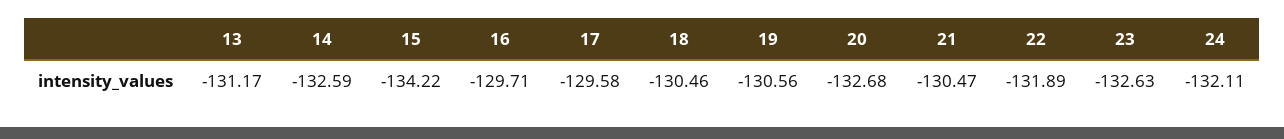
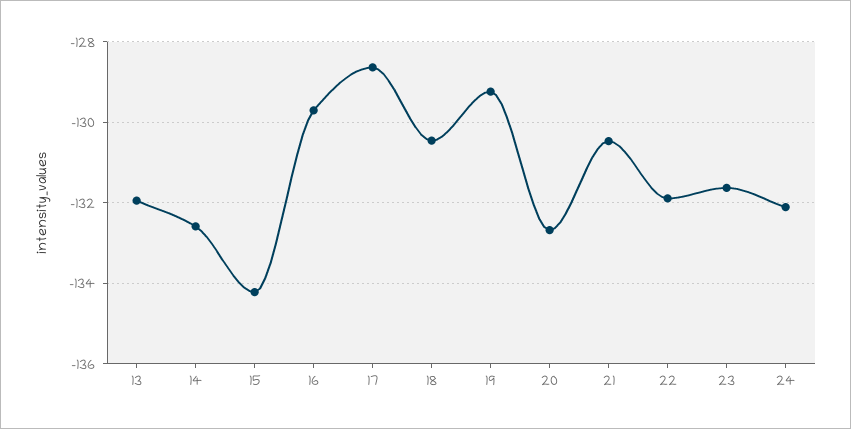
  {
-   "13": -131.17,
+   "13": -132,
    "14": -132.59,
    "15": -134.22,
    "16": -129.71,
-   "17": -129.58,
+   "17": -128.6,
    "18": -130.46,
-   "19": -130.56,
+   "19": -129.2,
    "20": -132.68,
    "21": -130.47,
    "22": -131.89,
-   "23": -132.63,
+   "23": -131.6,
    "24": -132.11
  }

